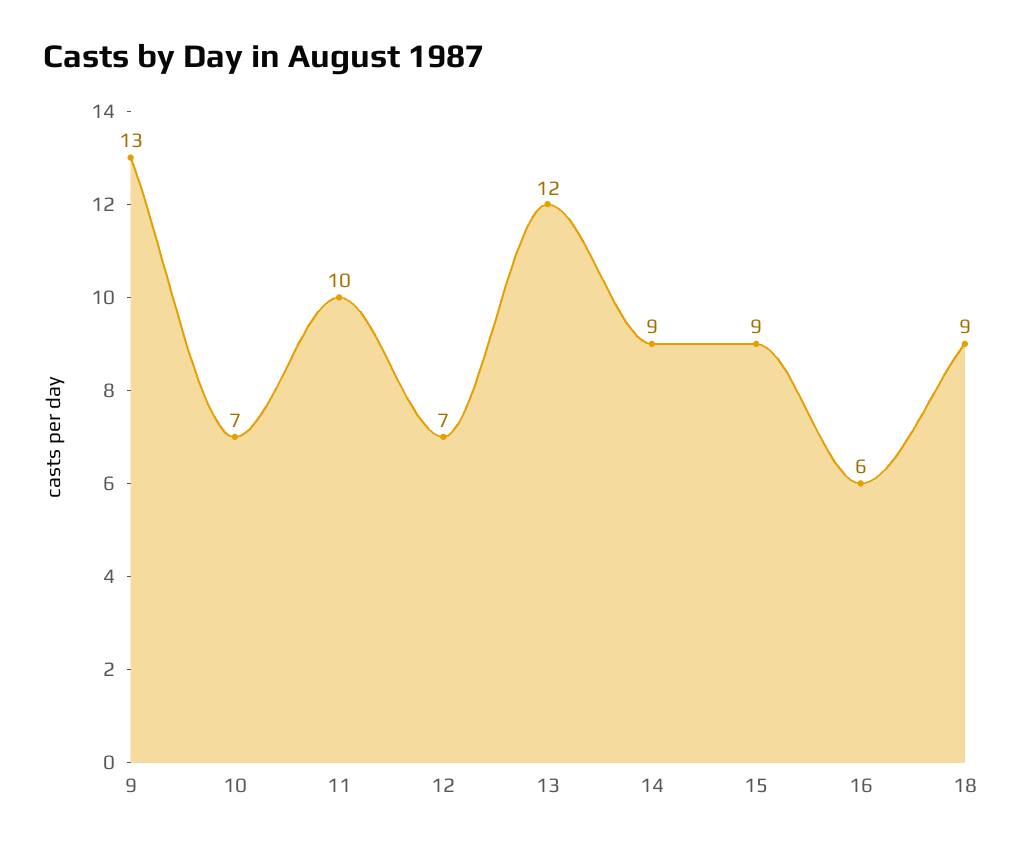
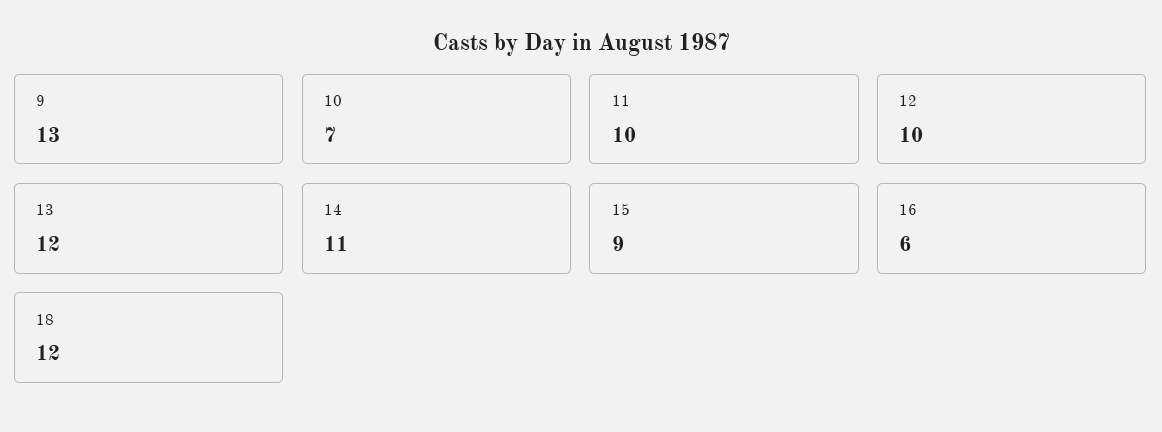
  {
    "9": 13,
    "10": 7,
    "11": 10,
-   "12": 7,
+   "12": 10,
    "13": 12,
-   "14": 9,
+   "14": 11,
    "15": 9,
    "16": 6,
-   "18": 9
+   "18": 12
  }

